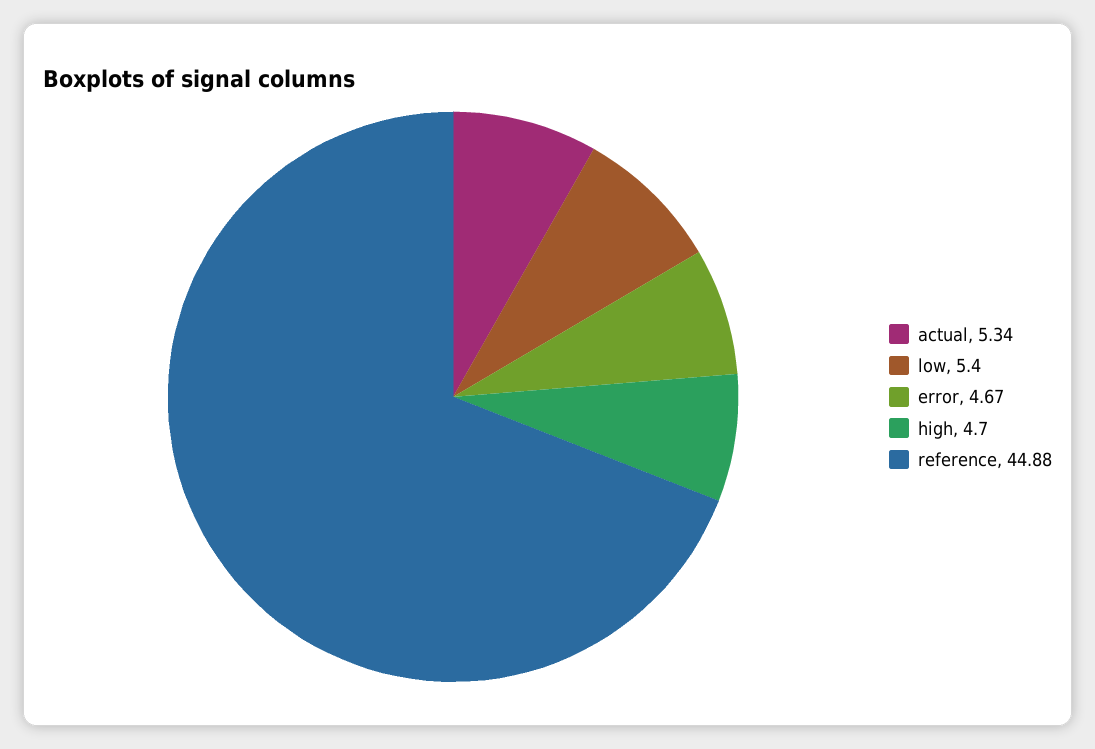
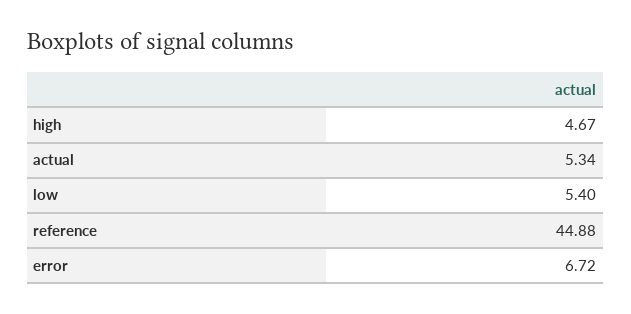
  {
    "actual": 5.34,
    "low": 5.4,
-   "error": 4.67,
+   "error": 6.72,
-   "high": 4.7,
+   "high": 4.67,
    "reference": 44.88
  }

